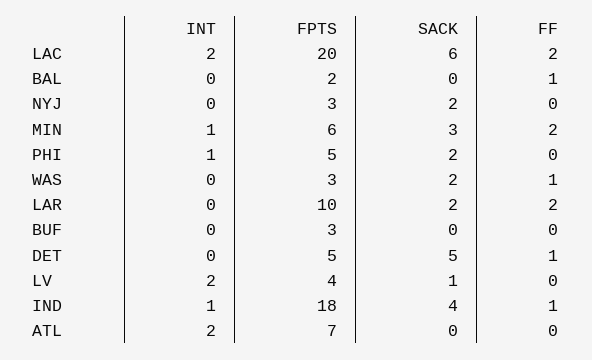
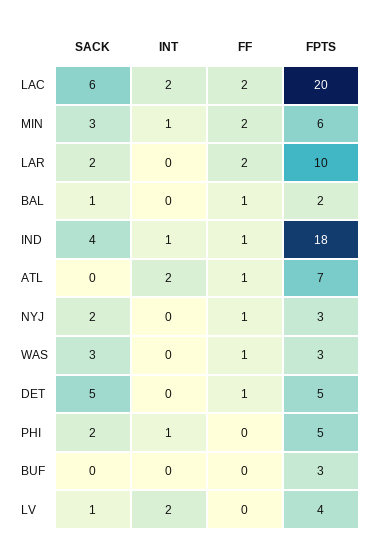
  {
    "INT": {
      "LAC": 2,
      "BAL": 0,
      "NYJ": 0,
      "MIN": 1,
      "PHI": 1,
      "WAS": 0,
      "LAR": 0,
      "BUF": 0,
      "DET": 0,
      "LV": 2,
      "IND": 1,
      "ATL": 2
    },
    "FPTS": {
      "LAC": 20,
      "BAL": 2,
      "NYJ": 3,
      "MIN": 6,
      "PHI": 5,
      "WAS": 3,
      "LAR": 10,
      "BUF": 3,
      "DET": 5,
      "LV": 4,
      "IND": 18,
      "ATL": 7
    },
    "SACK": {
      "LAC": 6,
-     "BAL": 0,
+     "BAL": 1,
      "NYJ": 2,
      "MIN": 3,
      "PHI": 2,
-     "WAS": 2,
+     "WAS": 3,
      "LAR": 2,
      "BUF": 0,
      "DET": 5,
      "LV": 1,
      "IND": 4,
      "ATL": 0
    },
    "FF": {
      "LAC": 2,
      "BAL": 1,
-     "NYJ": 0,
+     "NYJ": 1,
      "MIN": 2,
      "PHI": 0,
      "WAS": 1,
      "LAR": 2,
      "BUF": 0,
      "DET": 1,
      "LV": 0,
      "IND": 1,
-     "ATL": 0
+     "ATL": 1
    }
  }

